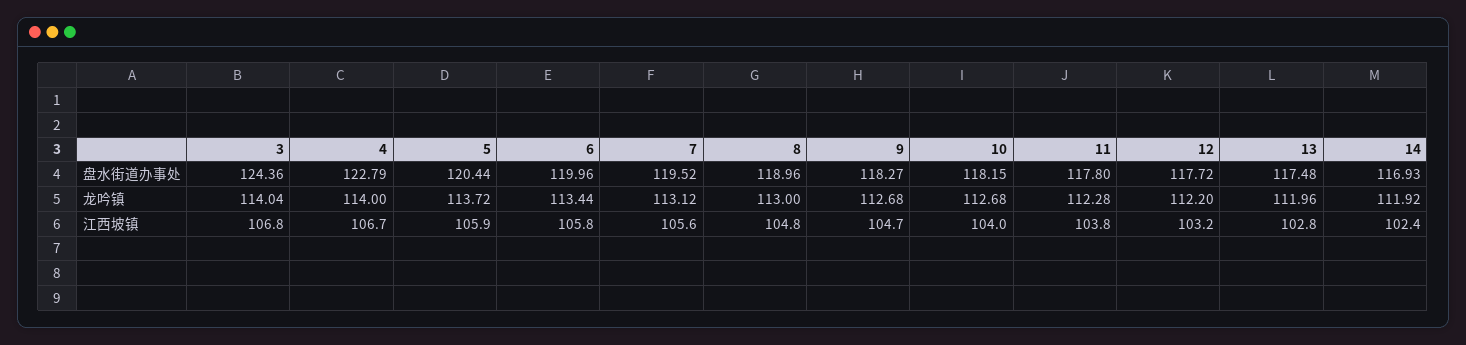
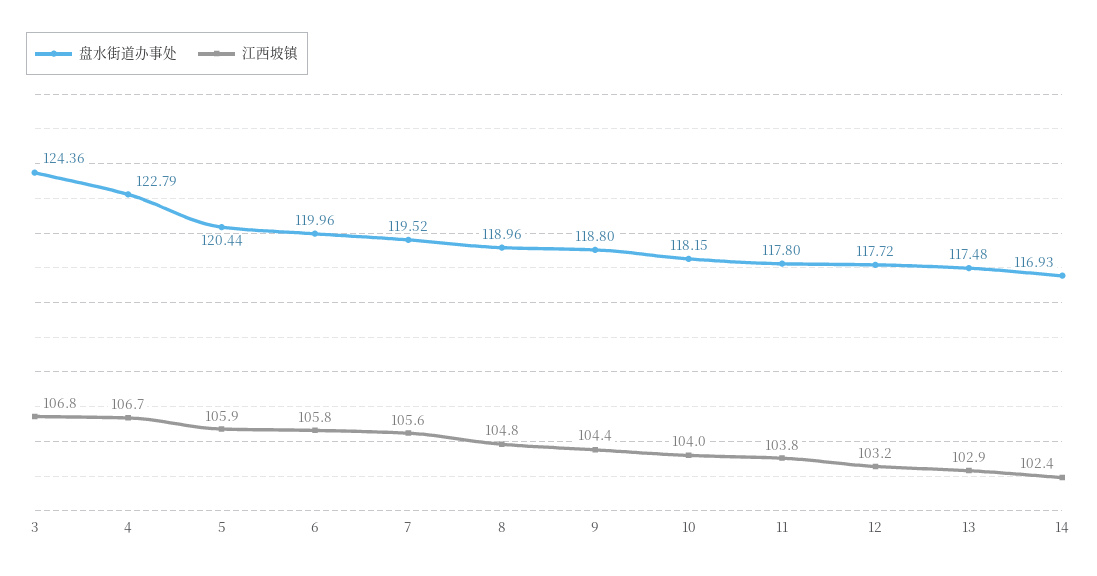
  {
    "盘水街道办事处": {
      "3": 124.36,
      "4": 122.79,
      "5": 120.44,
      "6": 119.96,
      "7": 119.52,
      "8": 118.96,
-     "9": 118.27,
+     "9": 118.8,
      "10": 118.15,
      "11": 117.8,
      "12": 117.72,
      "13": 117.48,
      "14": 116.93
    },
-   "龙吟镇": {
-     "3": 114.04,
-     "4": 114,
-     "5": 113.72,
-     "6": 113.44,
-     "7": 113.12,
-     "8": 113,
-     "9": 112.68,
-     "10": 112.68,
-     "11": 112.28,
-     "12": 112.2,
-     "13": 111.96,
-     "14": 111.92
-   },
    "江西坡镇": {
      "3": 106.8,
      "4": 106.7,
      "5": 105.9,
      "6": 105.8,
      "7": 105.6,
      "8": 104.8,
-     "9": 104.7,
+     "9": 104.4,
      "10": 104,
      "11": 103.8,
      "12": 103.2,
-     "13": 102.8,
+     "13": 102.9,
      "14": 102.4
    }
  }

